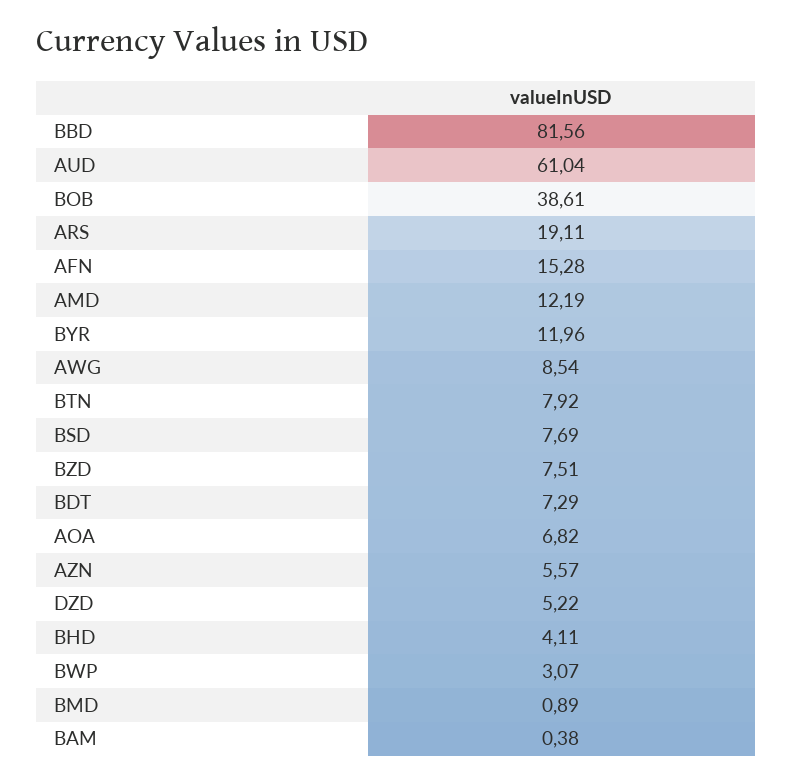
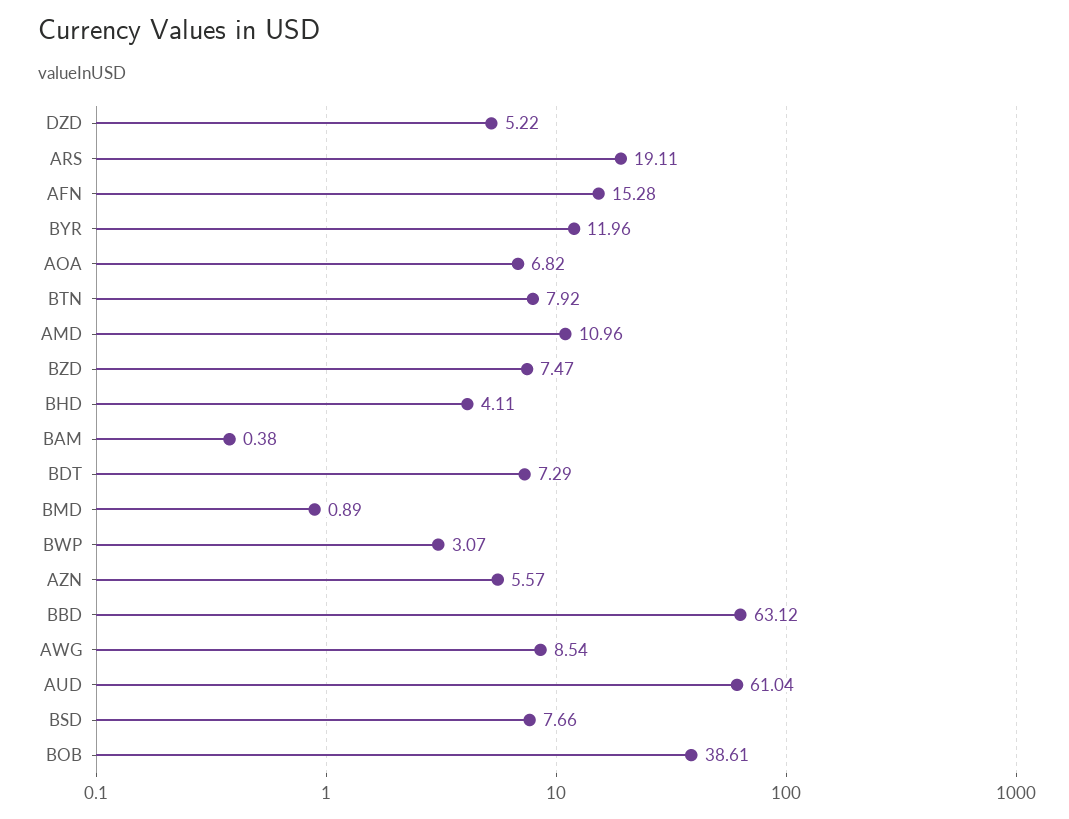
  {
-   "BBD": 81.56,
+   "BBD": 63.12,
    "AUD": 61.04,
    "BOB": 38.61,
    "ARS": 19.11,
    "AFN": 15.28,
-   "AMD": 12.19,
+   "AMD": 10.96,
    "BYR": 11.96,
    "AWG": 8.54,
    "BTN": 7.92,
-   "BSD": 7.69,
+   "BSD": 7.66,
-   "BZD": 7.51,
+   "BZD": 7.47,
    "BDT": 7.29,
    "AOA": 6.82,
    "AZN": 5.57,
    "DZD": 5.22,
    "BHD": 4.11,
    "BWP": 3.07,
    "BMD": 0.89,
    "BAM": 0.38
  }

